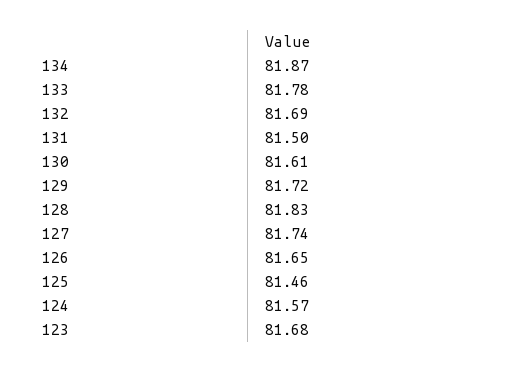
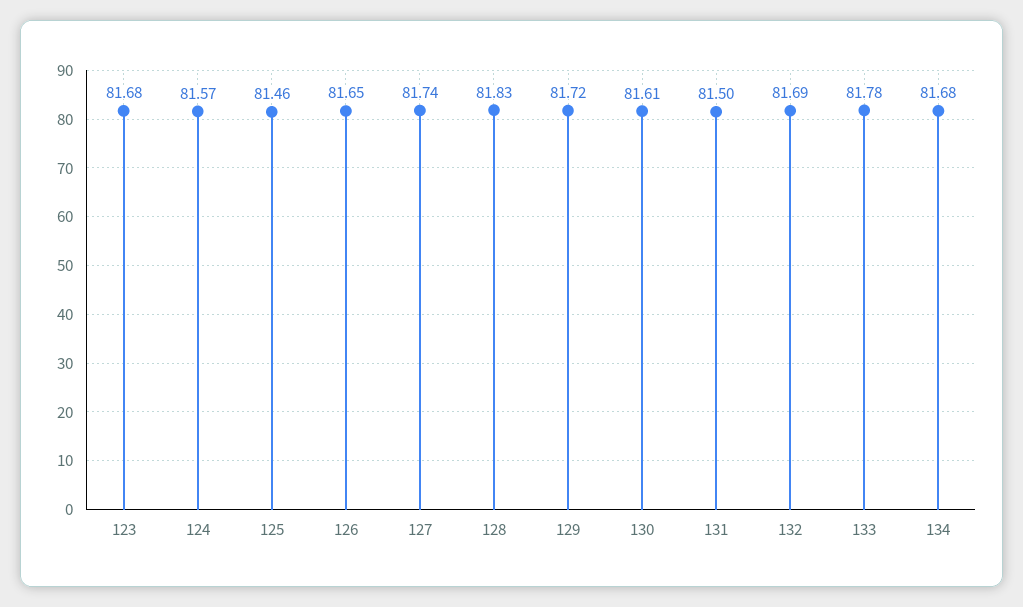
  {
-   "134": 81.87,
+   "134": 81.68,
    "133": 81.78,
    "132": 81.69,
    "131": 81.5,
    "130": 81.61,
    "129": 81.72,
    "128": 81.83,
    "127": 81.74,
    "126": 81.65,
    "125": 81.46,
    "124": 81.57,
    "123": 81.68
  }

